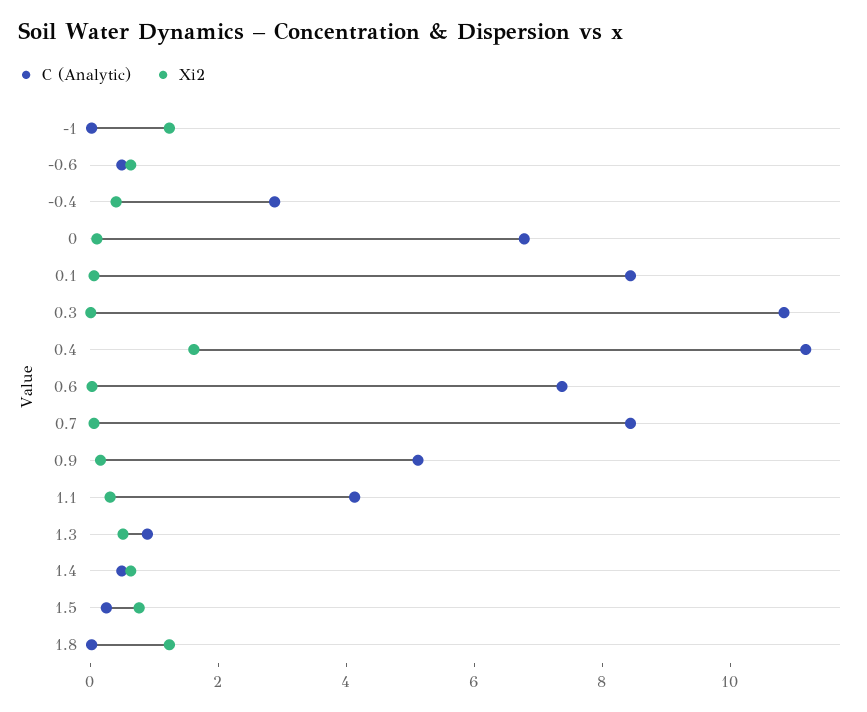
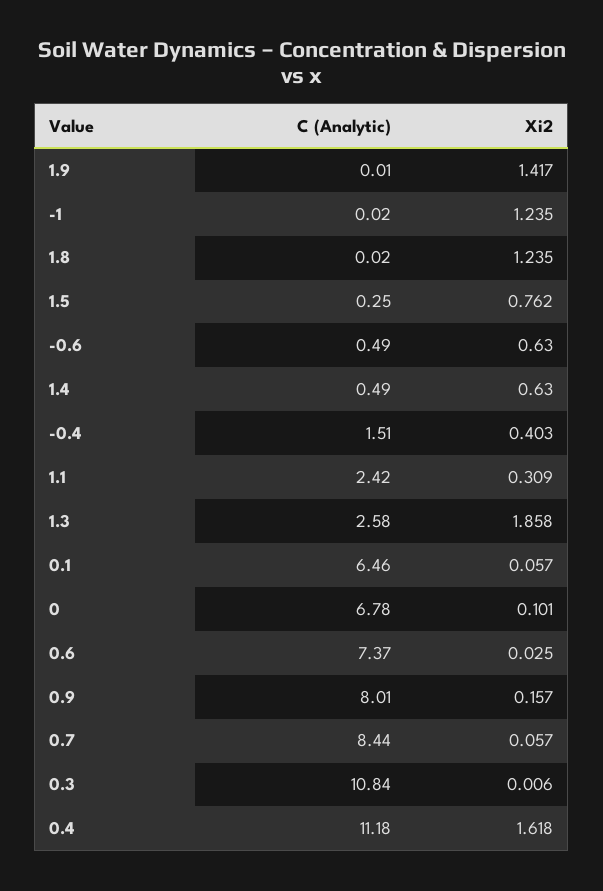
  {
    "C (Analytic)": {
      "-1": 0.02,
      "-0.6": 0.49,
-     "-0.4": 3,
+     "-0.4": 1.51,
      "0": 6.78,
-     "0.1": 8.5,
+     "0.1": 6.46,
      "0.3": 10.84,
      "0.4": 11.18,
      "0.6": 7.37,
      "0.7": 8.44,
-     "0.9": 5,
+     "0.9": 8.01,
-     "1.1": 4,
+     "1.1": 2.42,
-     "1.3": 1,
+     "1.3": 2.58,
      "1.4": 0.49,
      "1.5": 0.25,
-     "1.8": 0.02
+     "1.8": 0.02,
+     "1.9": 0.01
    },
    "Xi2": {
      "-1": 1.235,
      "-0.6": 0.63,
      "-0.4": 0.403,
      "0": 0.101,
      "0.1": 0.057,
      "0.3": 0.006,
      "0.4": 1.618,
      "0.6": 0.025,
      "0.7": 0.057,
      "0.9": 0.157,
      "1.1": 0.309,
-     "1.3": 0.5,
+     "1.3": 1.858,
      "1.4": 0.63,
      "1.5": 0.762,
-     "1.8": 1.235
+     "1.8": 1.235,
+     "1.9": 1.417
    }
  }

